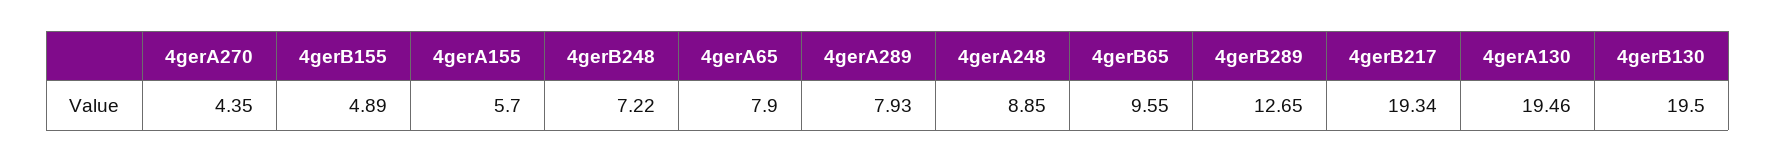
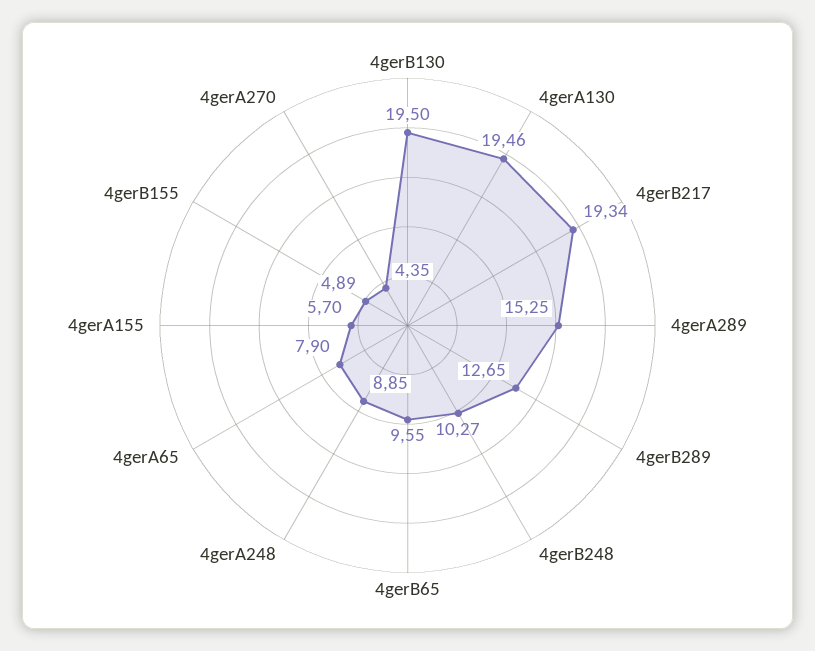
  {
    "4gerA270": 4.35,
    "4gerB155": 4.89,
    "4gerA155": 5.7,
-   "4gerB248": 7.22,
+   "4gerB248": 10.27,
    "4gerA65": 7.9,
-   "4gerA289": 7.93,
+   "4gerA289": 15.25,
    "4gerA248": 8.85,
    "4gerB65": 9.55,
    "4gerB289": 12.65,
    "4gerB217": 19.34,
    "4gerA130": 19.46,
    "4gerB130": 19.5
  }

